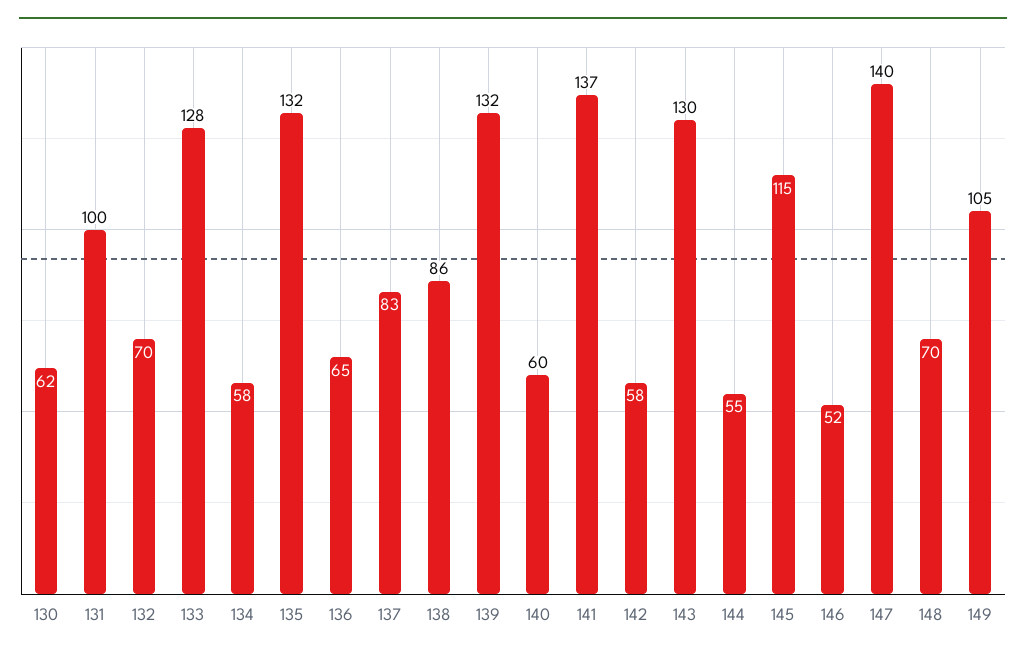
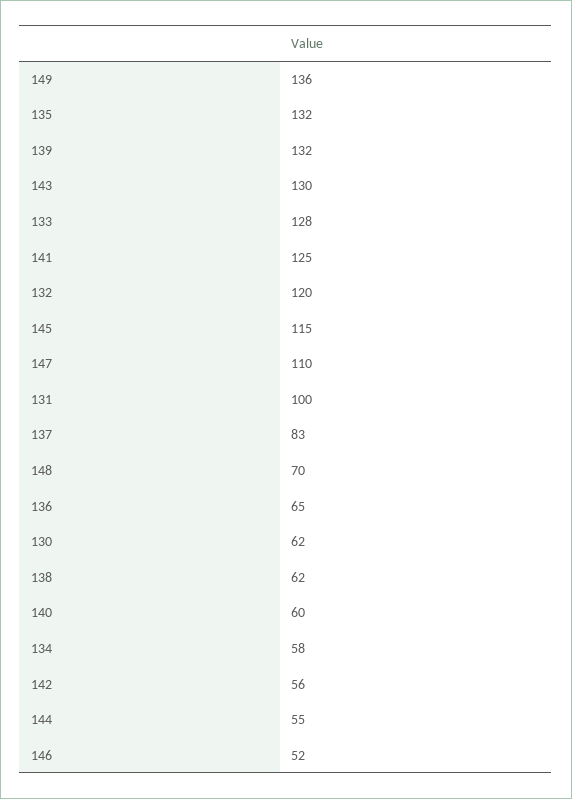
  {
    "130": 62,
    "131": 100,
-   "132": 70,
+   "132": 120,
    "133": 128,
    "134": 58,
    "135": 132,
    "136": 65,
    "137": 83,
-   "138": 86,
+   "138": 62,
    "139": 132,
    "140": 60,
-   "141": 137,
+   "141": 125,
-   "142": 58,
+   "142": 56,
    "143": 130,
    "144": 55,
    "145": 115,
    "146": 52,
-   "147": 140,
+   "147": 110,
    "148": 70,
-   "149": 105
+   "149": 136
  }

